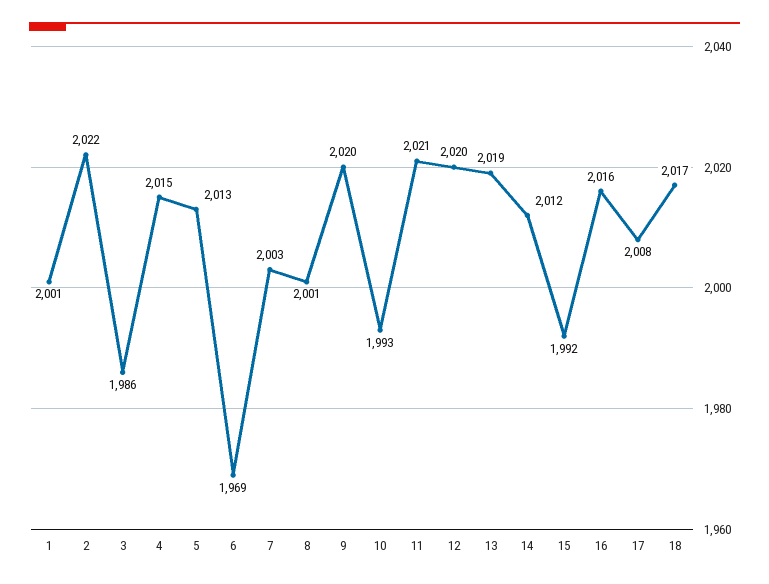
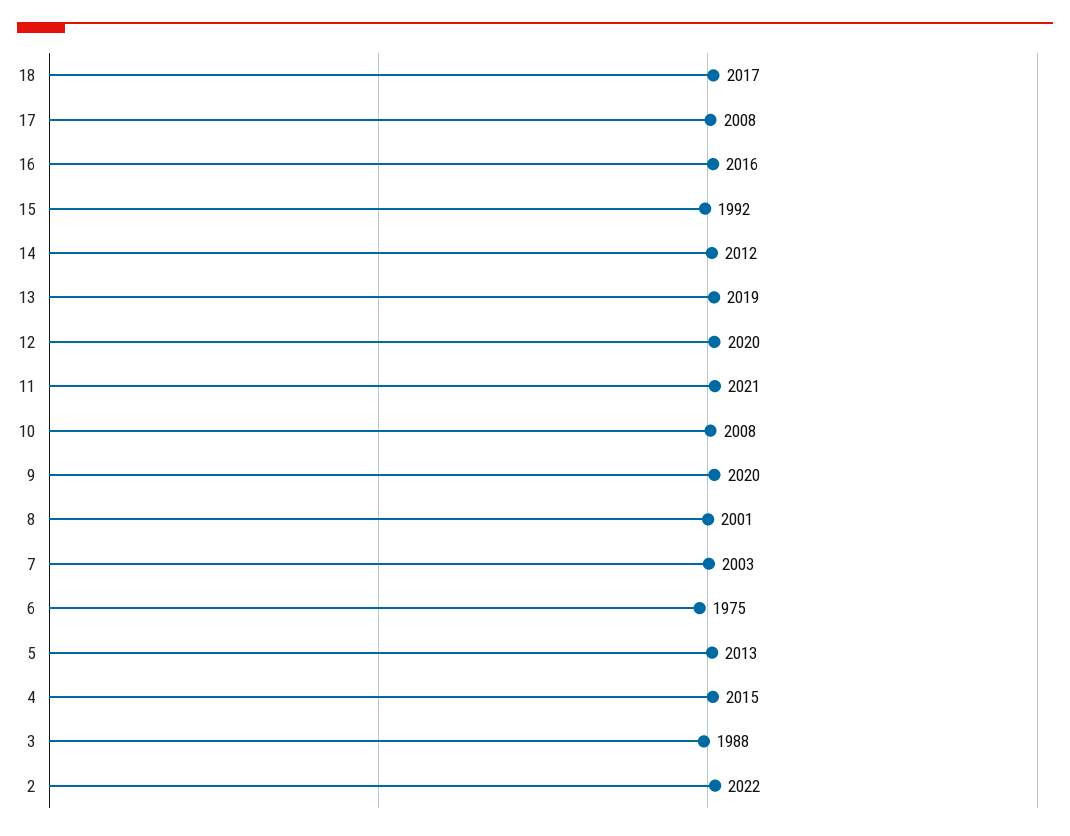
  {
-   "1": 2001,
    "2": 2022,
-   "3": 1986,
+   "3": 1988,
    "4": 2015,
    "5": 2013,
-   "6": 1969,
+   "6": 1975,
    "7": 2003,
    "8": 2001,
    "9": 2020,
-   "10": 1993,
+   "10": 2008,
    "11": 2021,
    "12": 2020,
    "13": 2019,
    "14": 2012,
    "15": 1992,
    "16": 2016,
    "17": 2008,
    "18": 2017
  }

